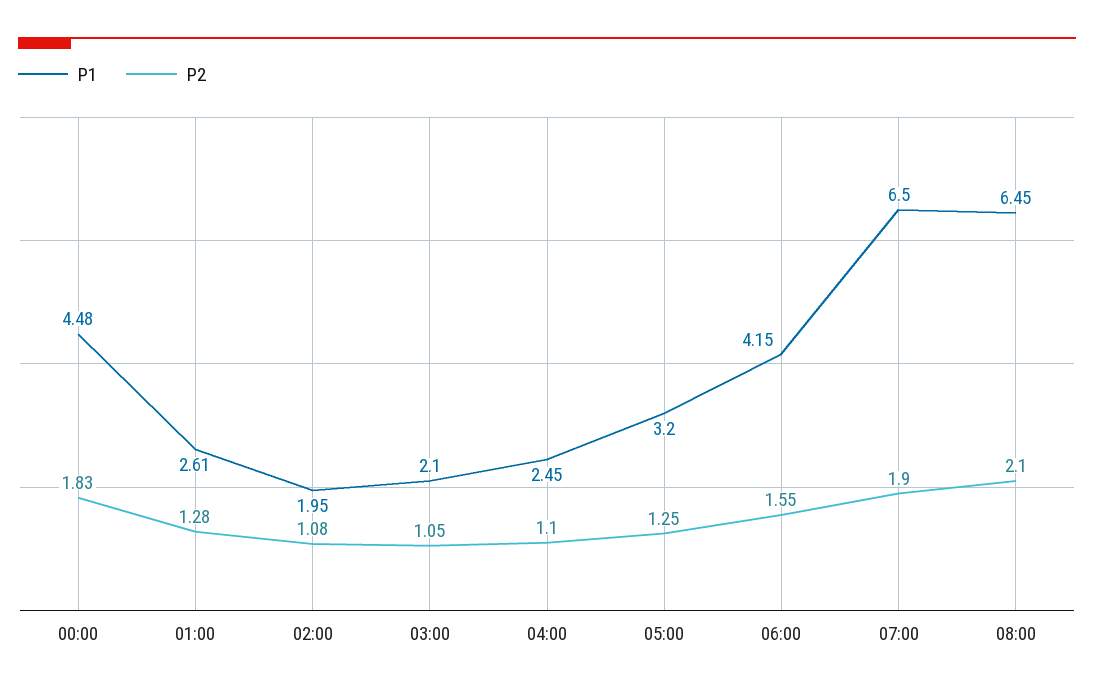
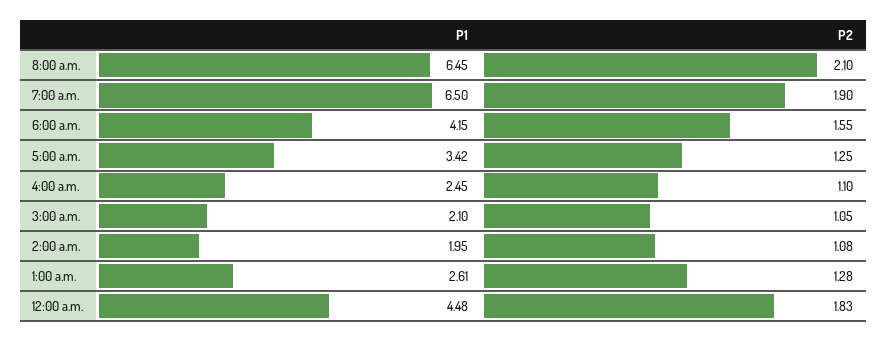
  {
    "P1": {
      "00:00": 4.48,
      "01:00": 2.61,
      "02:00": 1.95,
      "03:00": 2.1,
      "04:00": 2.45,
-     "05:00": 3.2,
+     "05:00": 3.42,
      "06:00": 4.15,
      "07:00": 6.5,
      "08:00": 6.45
    },
    "P2": {
      "00:00": 1.83,
      "01:00": 1.28,
      "02:00": 1.08,
      "03:00": 1.05,
      "04:00": 1.1,
      "05:00": 1.25,
      "06:00": 1.55,
      "07:00": 1.9,
      "08:00": 2.1
    }
  }

